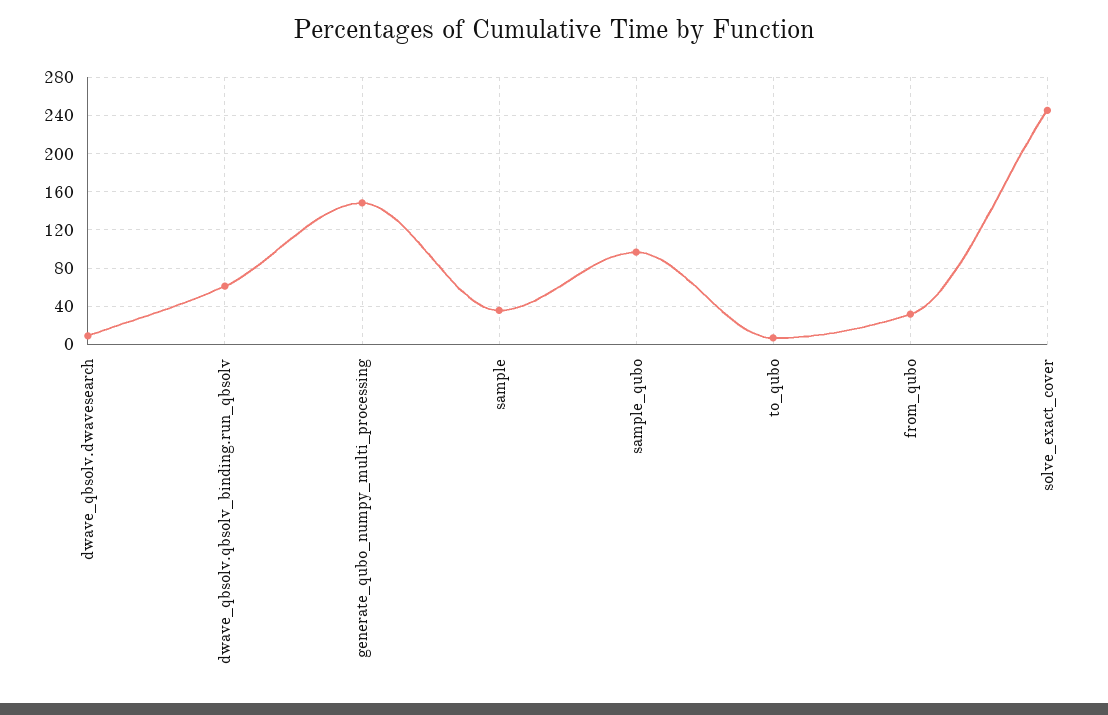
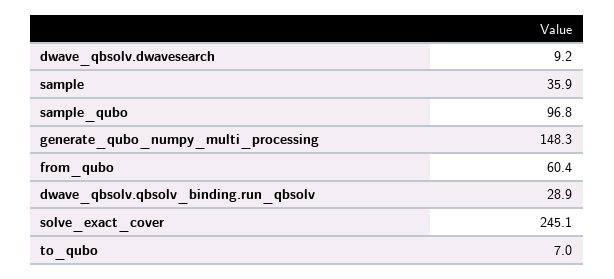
  {
    "dwave_qbsolv.dwavesearch": 9.2,
-   "dwave_qbsolv.qbsolv_binding.run_qbsolv": 60,
+   "dwave_qbsolv.qbsolv_binding.run_qbsolv": 28.9,
    "generate_qubo_numpy_multi_processing": 148.3,
    "sample": 35.9,
    "sample_qubo": 96.8,
    "to_qubo": 7,
-   "from_qubo": 30,
+   "from_qubo": 60.4,
    "solve_exact_cover": 245.1
  }

